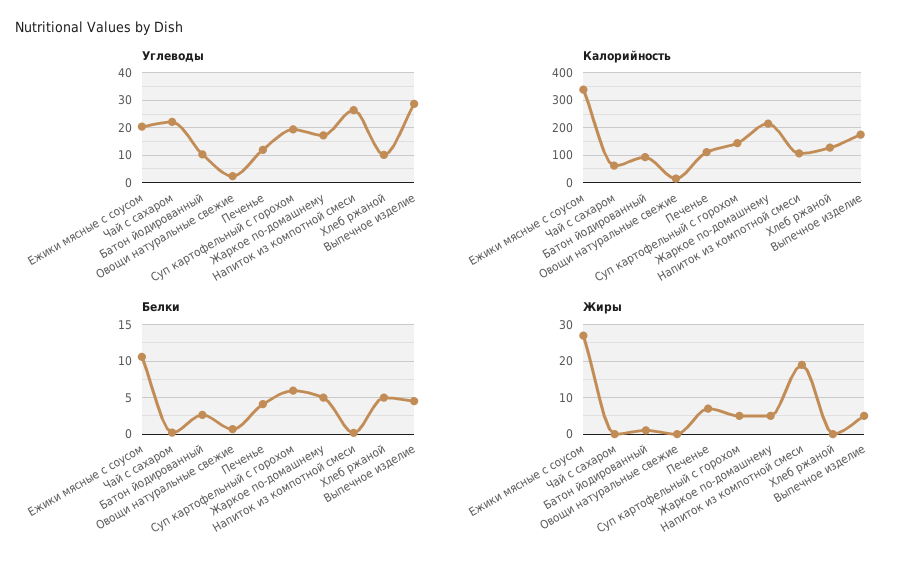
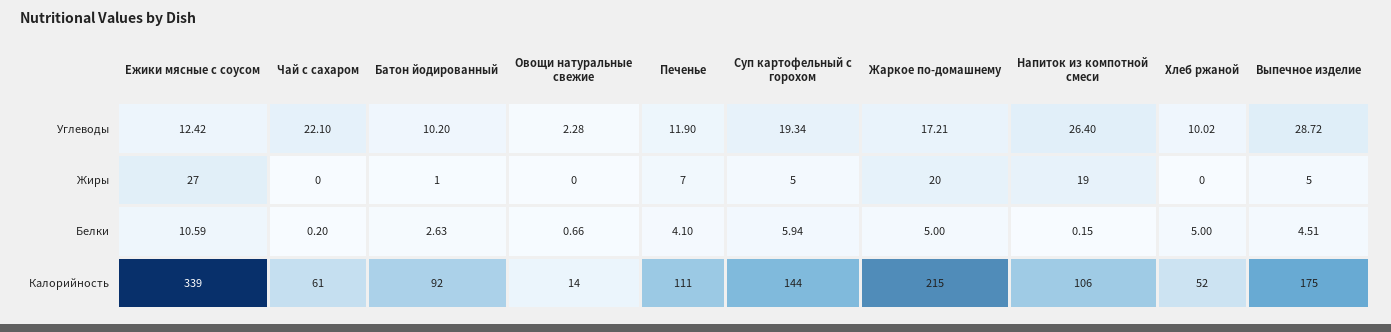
  {
    "Углеводы": {
-     "Ежики мясные с соусом": 20,
+     "Ежики мясные с соусом": 12.42,
      "Чай с сахаром": 22.1,
      "Батон йодированный": 10.2,
      "Овощи натуральные свежие": 2.28,
      "Печенье": 11.9,
      "Суп картофельный с горохом": 19.34,
      "Жаркое по-домашнему": 17.21,
      "Напиток из компотной смеси": 26.4,
      "Хлеб ржаной": 10.02,
      "Выпечное изделие": 28.72
    },
    "Калорийность": {
      "Ежики мясные с соусом": 339,
      "Чай с сахаром": 61,
      "Батон йодированный": 92,
      "Овощи натуральные свежие": 14,
      "Печенье": 111,
      "Суп картофельный с горохом": 144,
      "Жаркое по-домашнему": 215,
      "Напиток из компотной смеси": 106,
-     "Хлеб ржаной": 125,
+     "Хлеб ржаной": 52,
      "Выпечное изделие": 175
    },
    "Белки": {
      "Ежики мясные с соусом": 10.59,
      "Чай с сахаром": 0.2,
      "Батон йодированный": 2.63,
      "Овощи натуральные свежие": 0.66,
      "Печенье": 4.1,
      "Суп картофельный с горохом": 5.94,
      "Жаркое по-домашнему": 5,
      "Напиток из компотной смеси": 0.15,
      "Хлеб ржаной": 5,
      "Выпечное изделие": 4.51
    },
    "Жиры": {
      "Ежики мясные с соусом": 27,
      "Чай с сахаром": 0,
      "Батон йодированный": 1,
      "Овощи натуральные свежие": 0,
      "Печенье": 7,
      "Суп картофельный с горохом": 5,
-     "Жаркое по-домашнему": 5,
+     "Жаркое по-домашнему": 20,
      "Напиток из компотной смеси": 19,
      "Хлеб ржаной": 0,
      "Выпечное изделие": 5
    }
  }

